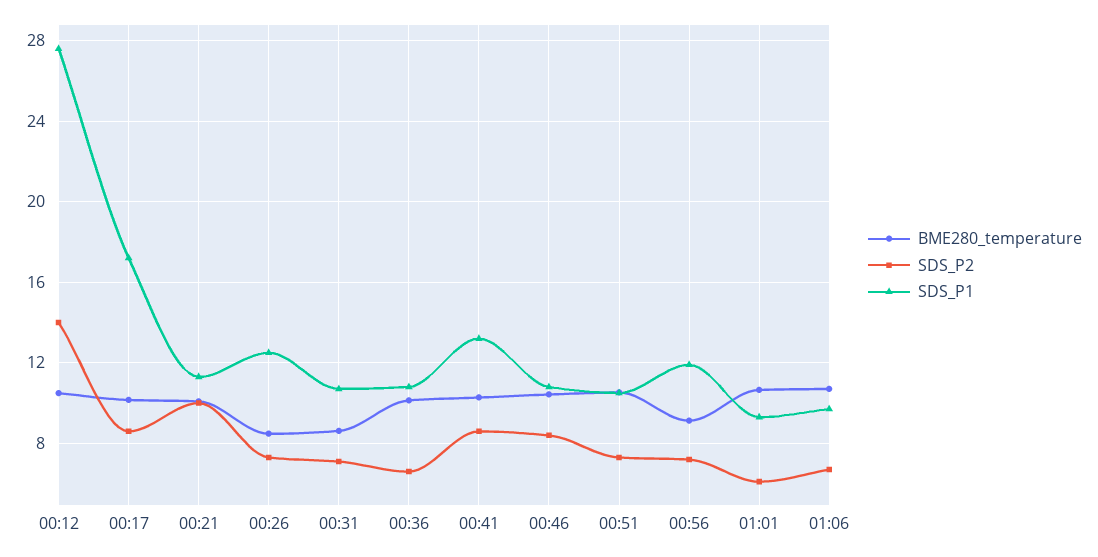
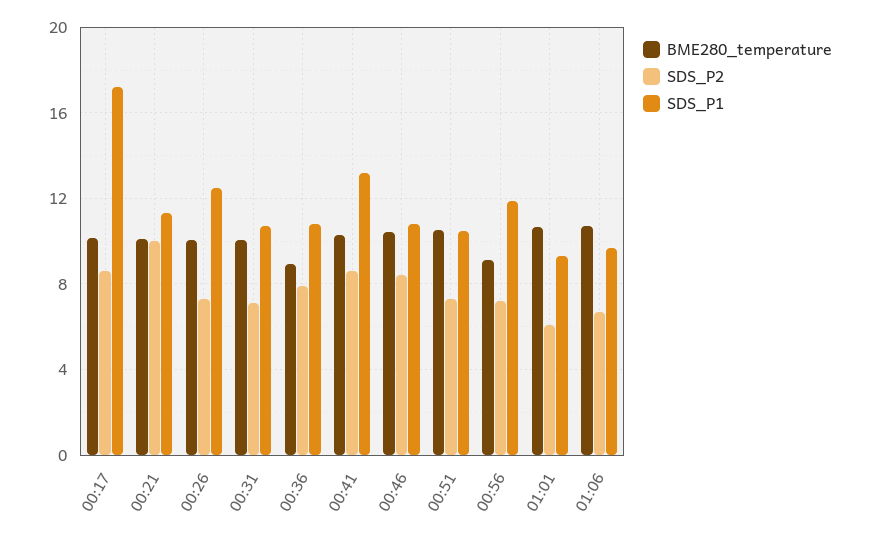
  {
    "BME280_temperature": {
-     "00:12": 10.5,
      "00:17": 10,
      "00:21": 10,
-     "00:26": 8.5,
+     "00:26": 10,
-     "00:31": 8.5,
+     "00:31": 10,
-     "00:36": 10,
+     "00:36": 9,
      "00:41": 10.5,
      "00:46": 10.5,
      "00:51": 10.5,
      "00:56": 9,
      "01:01": 10.5,
      "01:06": 10.5
    },
    "SDS_P2": {
-     "00:12": 14,
      "00:17": 8.5,
      "00:21": 10,
      "00:26": 7.5,
      "00:31": 7,
-     "00:36": 6.5,
+     "00:36": 8,
      "00:41": 8.5,
      "00:46": 8.5,
      "00:51": 7.5,
      "00:56": 7,
      "01:01": 6,
      "01:06": 6.5
    },
    "SDS_P1": {
-     "00:12": 27.5,
      "00:17": 17,
      "00:21": 11.5,
      "00:26": 12.5,
      "00:31": 10.5,
      "00:36": 11,
      "00:41": 13,
      "00:46": 11,
      "00:51": 10.5,
      "00:56": 12,
      "01:01": 9.5,
      "01:06": 9.5
    }
  }

